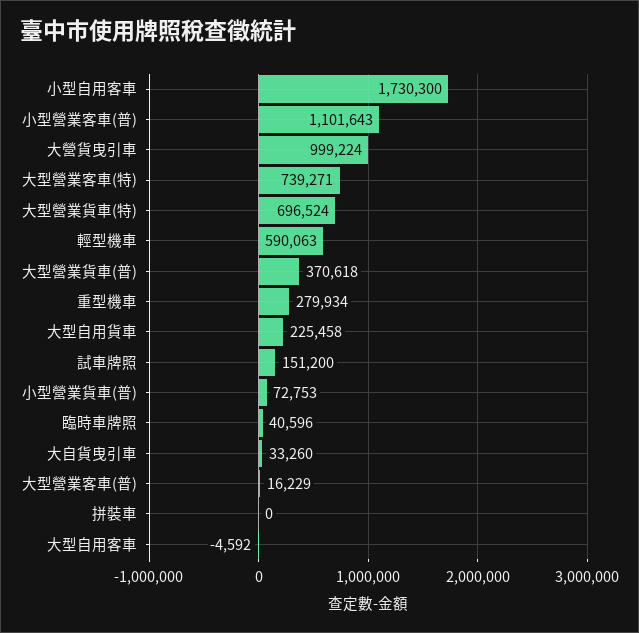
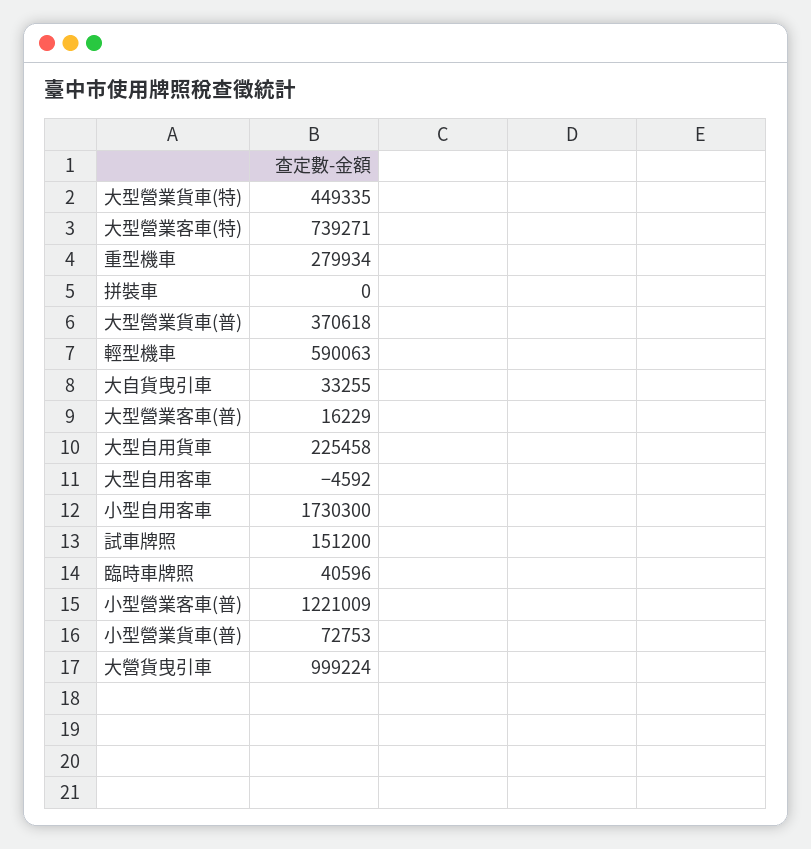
  {
    "小型自用客車": 1730300,
-   "小型營業客車(普)": 1101643,
+   "小型營業客車(普)": 1221009,
    "大營貨曳引車": 999224,
    "大型營業客車(特)": 739271,
-   "大型營業貨車(特)": 696524,
+   "大型營業貨車(特)": 449335,
    "輕型機車": 590063,
    "大型營業貨車(普)": 370618,
    "重型機車": 279934,
    "大型自用貨車": 225458,
    "試車牌照": 151200,
    "小型營業貨車(普)": 72753,
    "臨時車牌照": 40596,
-   "大自貨曳引車": 33260,
+   "大自貨曳引車": 33255,
    "大型營業客車(普)": 16229,
    "拼裝車": 0,
    "大型自用客車": -4592
  }

